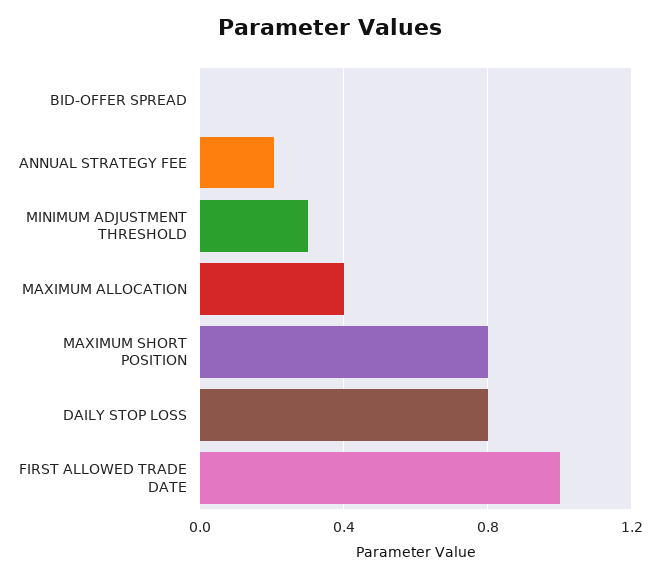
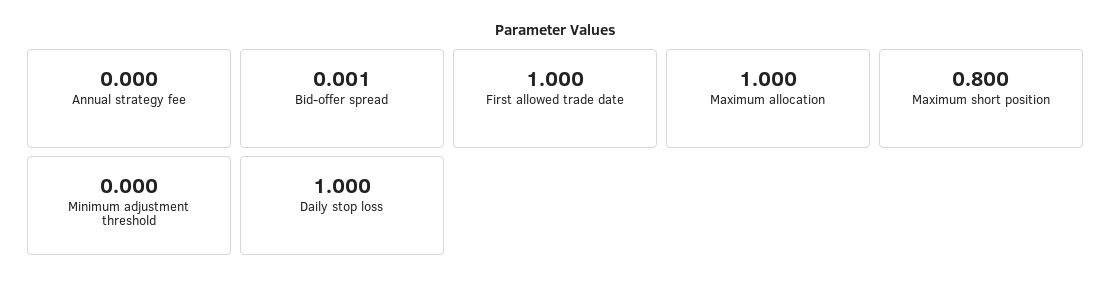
  {
    "BID-OFFER SPREAD": 0.001,
-   "ANNUAL STRATEGY FEE": 0.2,
+   "ANNUAL STRATEGY FEE": 0,
-   "MINIMUM ADJUSTMENT THRESHOLD": 0.3,
+   "MINIMUM ADJUSTMENT THRESHOLD": 0,
-   "MAXIMUM ALLOCATION": 0.4,
+   "MAXIMUM ALLOCATION": 1,
    "MAXIMUM SHORT POSITION": 0.8,
-   "DAILY STOP LOSS": 0.8,
+   "DAILY STOP LOSS": 1,
    "FIRST ALLOWED TRADE DATE": 1
  }

